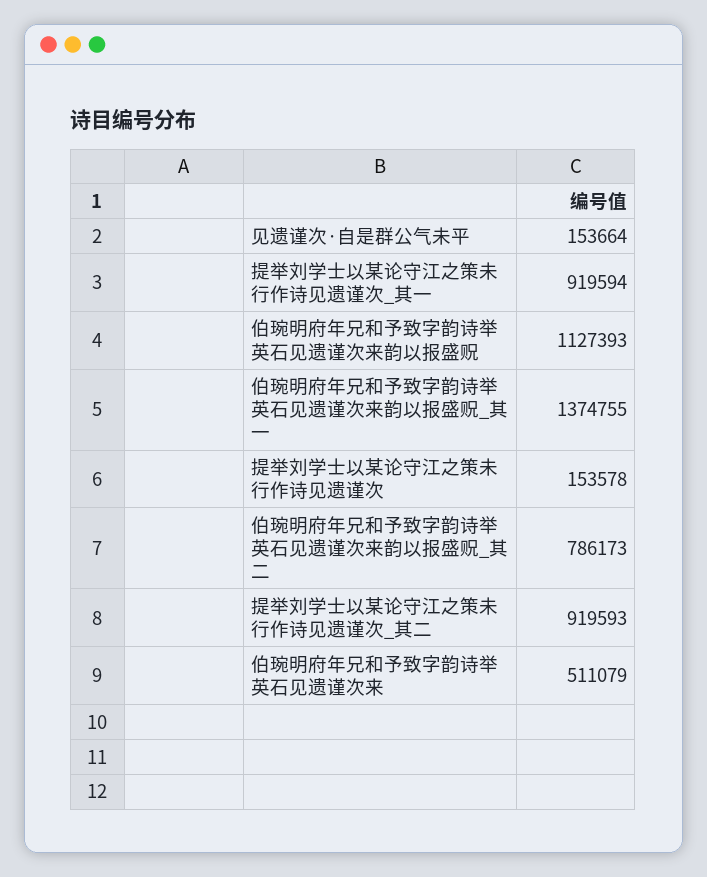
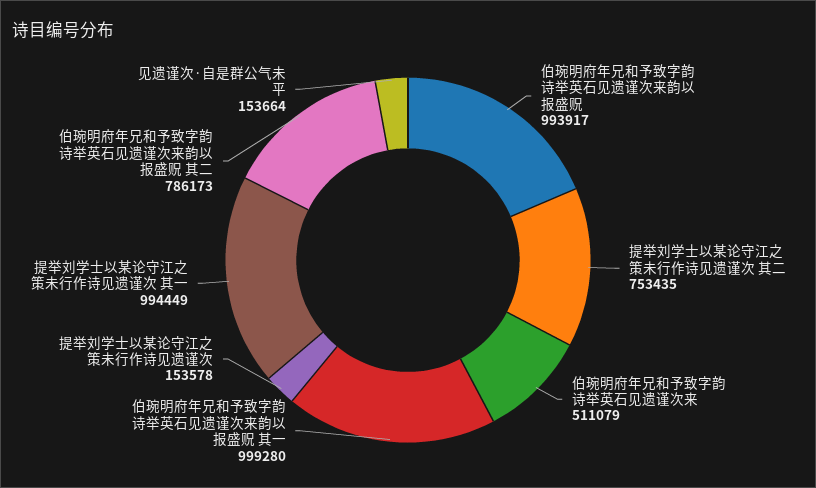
  {
    "见遗谨次·自是群公气未平": 153664,
-   "提举刘学士以某论守江之策未行作诗见遗谨次_其一": 919594,
+   "提举刘学士以某论守江之策未行作诗见遗谨次_其一": 994449,
-   "伯琬明府年兄和予致字韵诗举英石见遗谨次来韵以报盛贶": 1127393,
+   "伯琬明府年兄和予致字韵诗举英石见遗谨次来韵以报盛贶": 993917,
-   "伯琬明府年兄和予致字韵诗举英石见遗谨次来韵以报盛贶_其一": 1374755,
+   "伯琬明府年兄和予致字韵诗举英石见遗谨次来韵以报盛贶_其一": 999280,
    "提举刘学士以某论守江之策未行作诗见遗谨次": 153578,
    "伯琬明府年兄和予致字韵诗举英石见遗谨次来韵以报盛贶_其二": 786173,
-   "提举刘学士以某论守江之策未行作诗见遗谨次_其二": 919593,
+   "提举刘学士以某论守江之策未行作诗见遗谨次_其二": 753435,
    "伯琬明府年兄和予致字韵诗举英石见遗谨次来": 511079
  }

